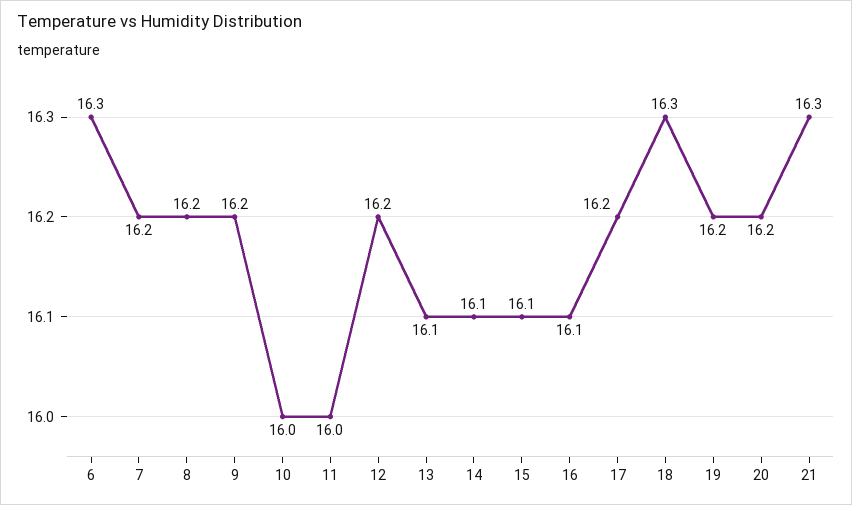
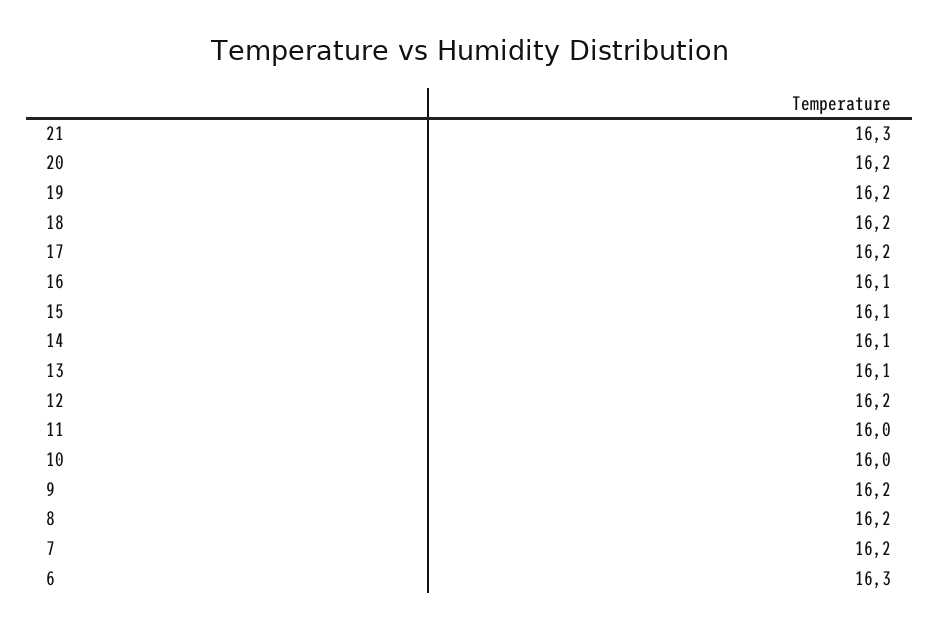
  {
    "6": 16.3,
    "7": 16.2,
    "8": 16.2,
    "9": 16.2,
    "10": 16,
    "11": 16,
    "12": 16.2,
    "13": 16.1,
    "14": 16.1,
    "15": 16.1,
    "16": 16.1,
    "17": 16.2,
-   "18": 16.3,
+   "18": 16.2,
    "19": 16.2,
    "20": 16.2,
    "21": 16.3
  }

